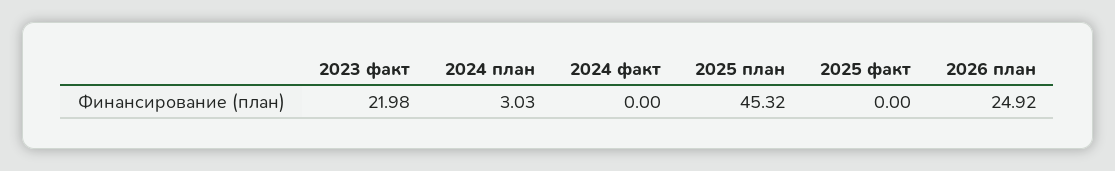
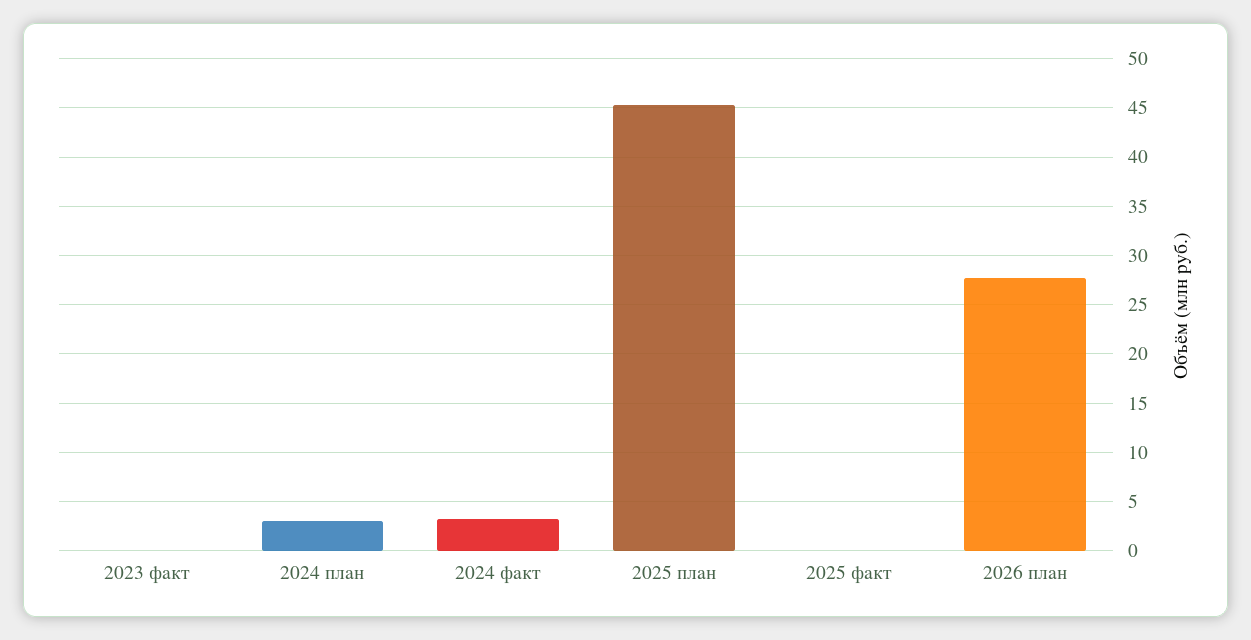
  {
-   "2023 факт": 21.98,
+   "2023 факт": 0,
    "2024 план": 3.03,
-   "2024 факт": 0,
+   "2024 факт": 3,
    "2025 план": 45.32,
    "2025 факт": 0,
-   "2026 план": 24.92
+   "2026 план": 28
  }

